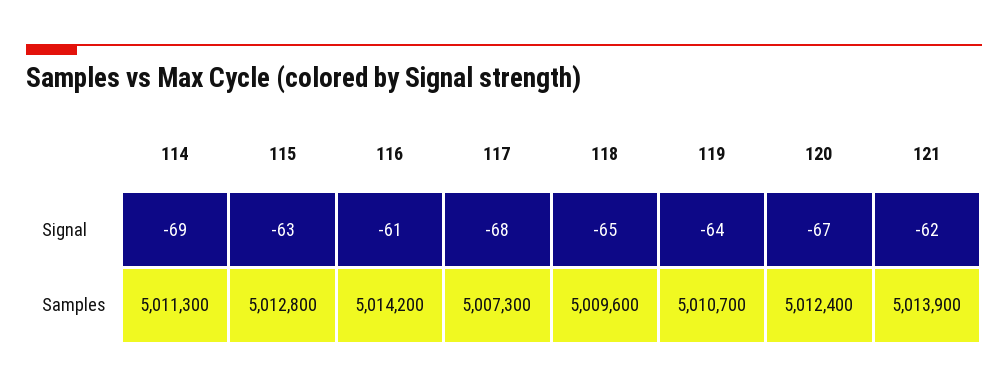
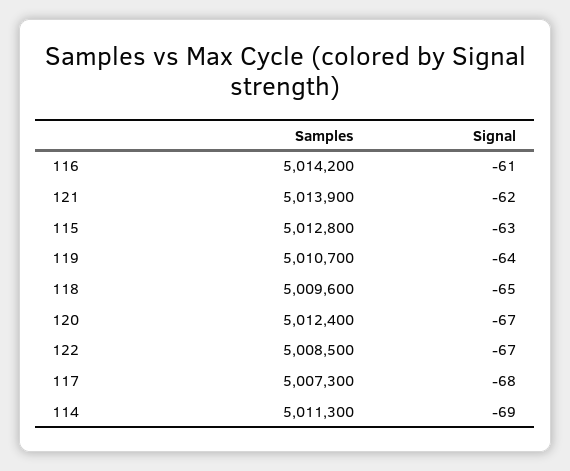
  {
    "114": {
      "Signal": -69,
      "Samples": 5011300
    },
    "115": {
      "Signal": -63,
      "Samples": 5012800
    },
    "116": {
      "Signal": -61,
      "Samples": 5014200
    },
    "117": {
      "Signal": -68,
      "Samples": 5007300
    },
    "118": {
      "Signal": -65,
      "Samples": 5009600
    },
    "119": {
      "Signal": -64,
      "Samples": 5010700
    },
    "120": {
      "Signal": -67,
      "Samples": 5012400
    },
    "121": {
      "Signal": -62,
      "Samples": 5013900
-   }
+   },
+   "122": {
+     "Samples": 5008500,
+     "Signal": -67
+   }
  }

